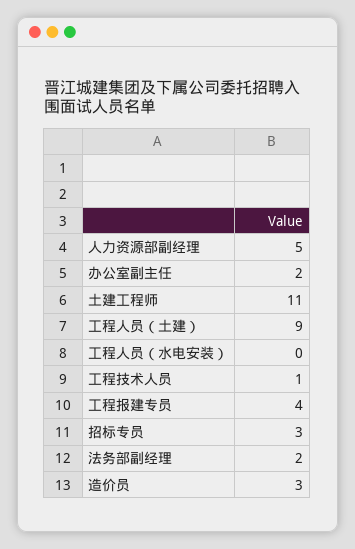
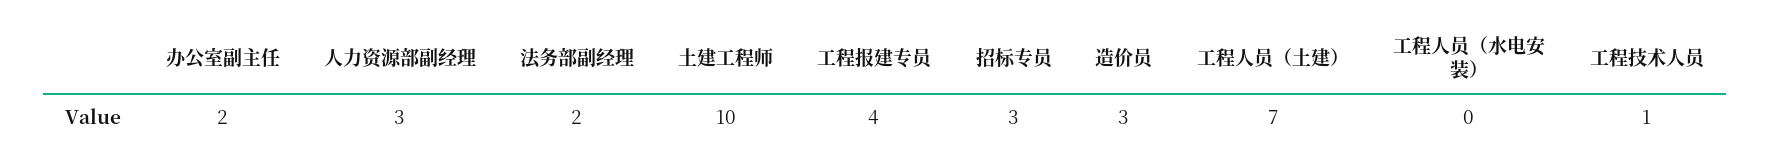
  {
-   "人力资源部副经理": 5,
+   "人力资源部副经理": 3,
    "办公室副主任": 2,
-   "土建工程师": 11,
+   "土建工程师": 10,
-   "工程人员（土建）": 9,
+   "工程人员（土建）": 7,
    "工程人员（水电安装）": 0,
    "工程技术人员": 1,
    "工程报建专员": 4,
    "招标专员": 3,
    "法务部副经理": 2,
    "造价员": 3
  }

